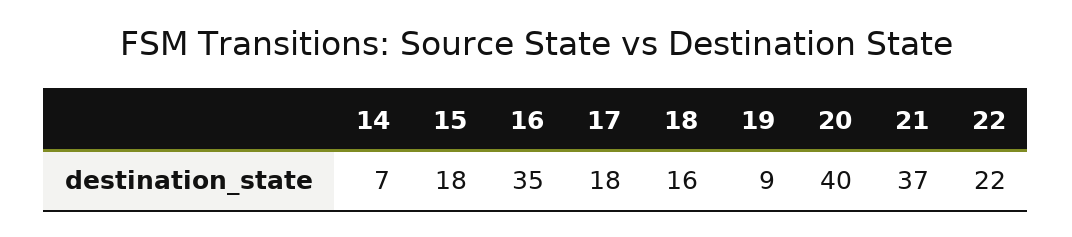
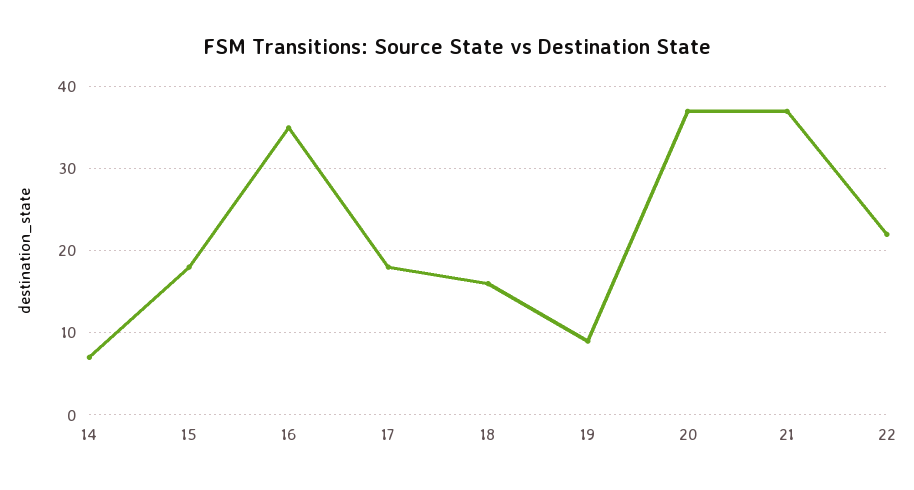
  {
    "14": 7,
    "15": 18,
    "16": 35,
    "17": 18,
    "18": 16,
    "19": 9,
-   "20": 40,
+   "20": 37,
    "21": 37,
    "22": 22
  }

